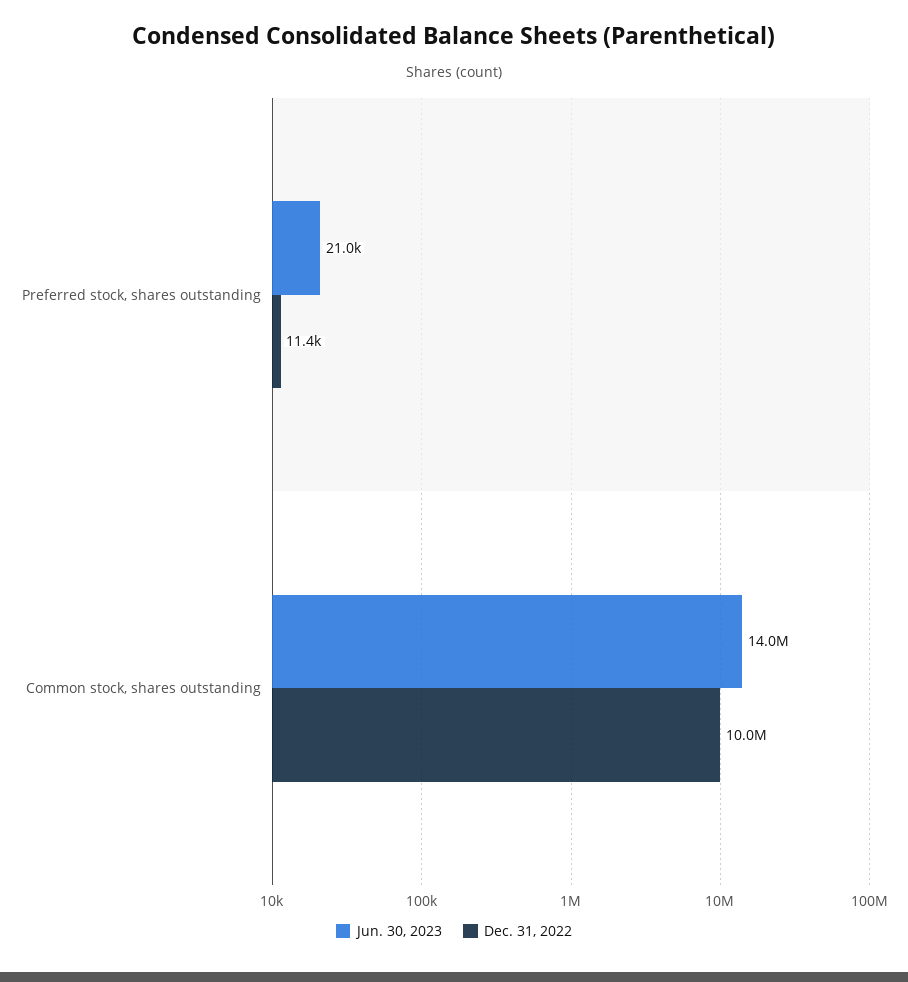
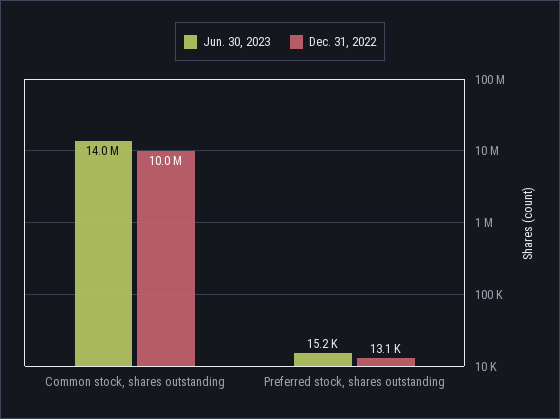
  {
    "Jun. 30, 2023": {
-     "Preferred stock, shares outstanding": 21000,
+     "Preferred stock, shares outstanding": 15200,
      "Common stock, shares outstanding": 14000000
    },
    "Dec. 31, 2022": {
-     "Preferred stock, shares outstanding": 11400,
+     "Preferred stock, shares outstanding": 13100,
      "Common stock, shares outstanding": 10000000
    }
  }

